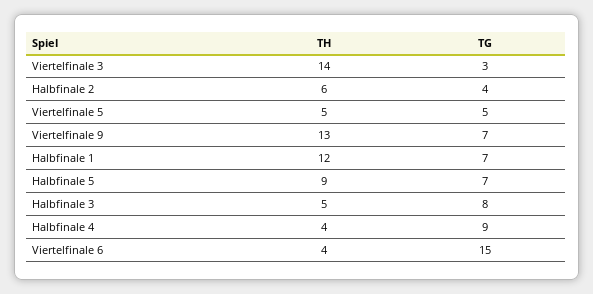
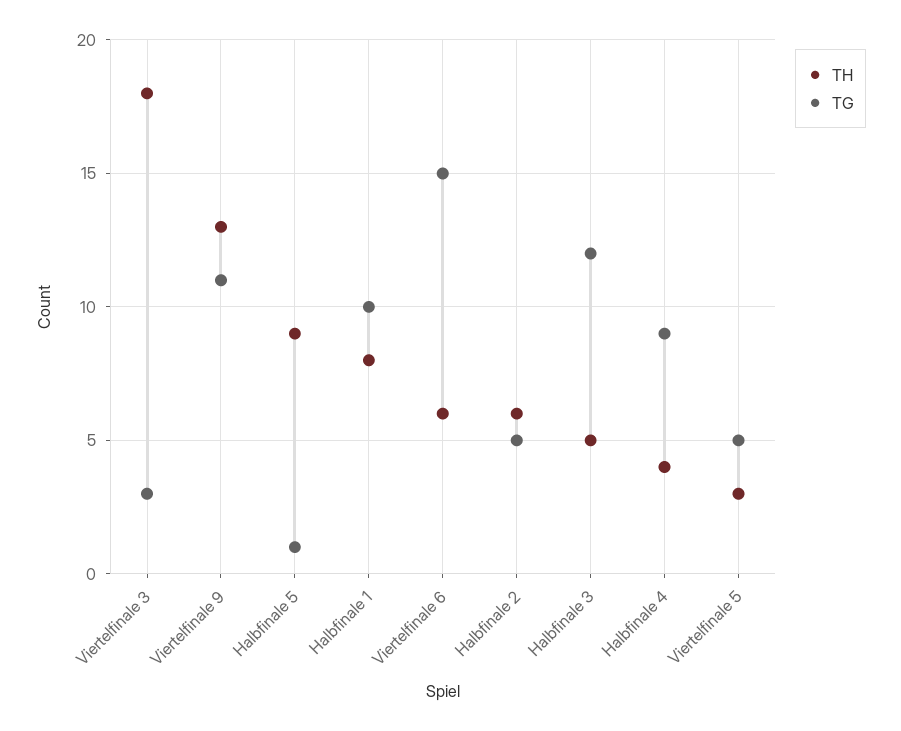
  {
    "TH": {
-     "Viertelfinale 3": 14,
+     "Viertelfinale 3": 18,
      "Halbfinale 2": 6,
-     "Viertelfinale 5": 5,
+     "Viertelfinale 5": 3,
      "Viertelfinale 9": 13,
-     "Halbfinale 1": 12,
+     "Halbfinale 1": 8,
      "Halbfinale 5": 9,
      "Halbfinale 3": 5,
      "Halbfinale 4": 4,
-     "Viertelfinale 6": 4
+     "Viertelfinale 6": 6
    },
    "TG": {
      "Viertelfinale 3": 3,
-     "Halbfinale 2": 4,
+     "Halbfinale 2": 5,
      "Viertelfinale 5": 5,
-     "Viertelfinale 9": 7,
+     "Viertelfinale 9": 11,
-     "Halbfinale 1": 7,
+     "Halbfinale 1": 10,
-     "Halbfinale 5": 7,
+     "Halbfinale 5": 1,
-     "Halbfinale 3": 8,
+     "Halbfinale 3": 12,
      "Halbfinale 4": 9,
      "Viertelfinale 6": 15
    }
  }

